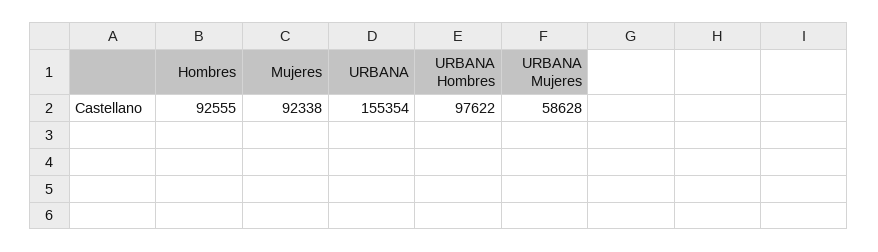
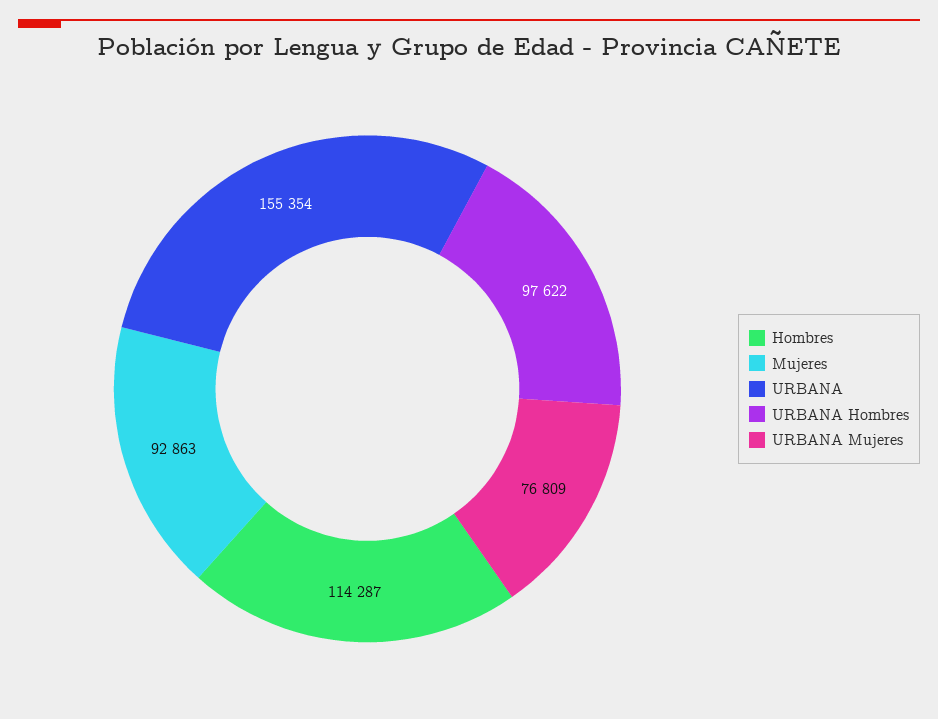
  {
-   "Hombres": 92555,
+   "Hombres": 114287,
-   "Mujeres": 92338,
+   "Mujeres": 92863,
    "URBANA": 155354,
    "URBANA Hombres": 97622,
-   "URBANA Mujeres": 58628
+   "URBANA Mujeres": 76809
  }

